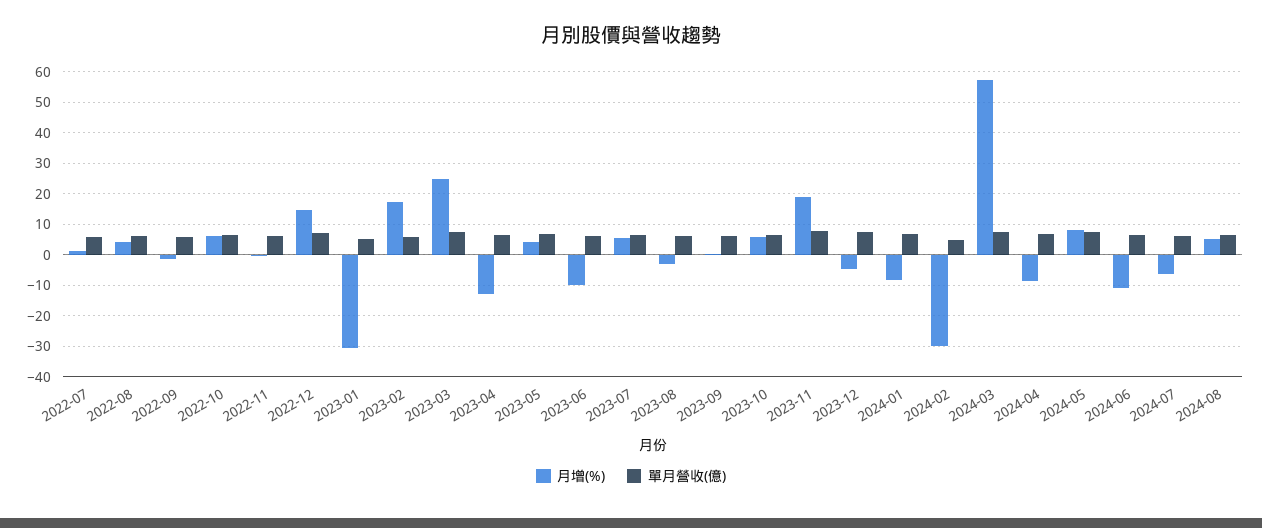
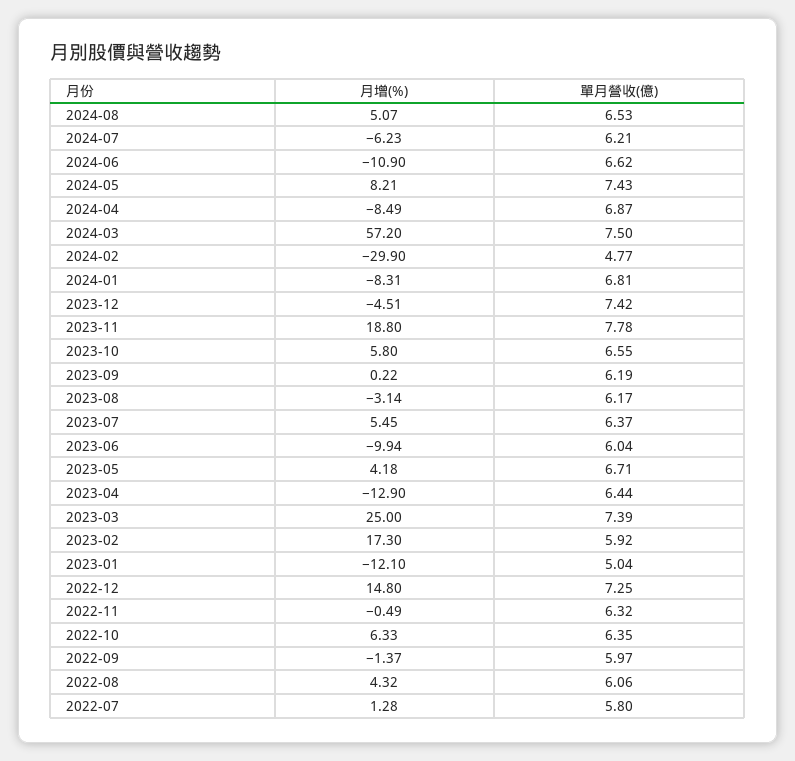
  {
    "月增(%)": {
      "2022-07": 1.28,
      "2022-08": 4.32,
      "2022-09": -1.37,
      "2022-10": 6.33,
      "2022-11": -0.49,
      "2022-12": 14.8,
-     "2023-01": -30,
+     "2023-01": -12.1,
      "2023-02": 17.3,
      "2023-03": 25,
      "2023-04": -12.9,
      "2023-05": 4.18,
      "2023-06": -9.94,
      "2023-07": 5.45,
      "2023-08": -3.14,
      "2023-09": 0.22,
      "2023-10": 5.8,
      "2023-11": 18.8,
      "2023-12": -4.51,
      "2024-01": -8.31,
      "2024-02": -29.9,
      "2024-03": 57.2,
      "2024-04": -8.49,
      "2024-05": 8.21,
      "2024-06": -10.9,
      "2024-07": -6.23,
      "2024-08": 5.07
    },
    "單月營收(億)": {
      "2022-07": 5.8,
      "2022-08": 6.06,
      "2022-09": 5.97,
      "2022-10": 6.35,
      "2022-11": 6.32,
      "2022-12": 7.25,
      "2023-01": 5.04,
      "2023-02": 5.92,
      "2023-03": 7.39,
      "2023-04": 6.44,
      "2023-05": 6.71,
      "2023-06": 6.04,
      "2023-07": 6.37,
      "2023-08": 6.17,
      "2023-09": 6.19,
      "2023-10": 6.55,
      "2023-11": 7.78,
      "2023-12": 7.42,
      "2024-01": 6.81,
      "2024-02": 4.77,
      "2024-03": 7.5,
      "2024-04": 6.87,
      "2024-05": 7.43,
      "2024-06": 6.62,
      "2024-07": 6.21,
      "2024-08": 6.53
    }
  }

